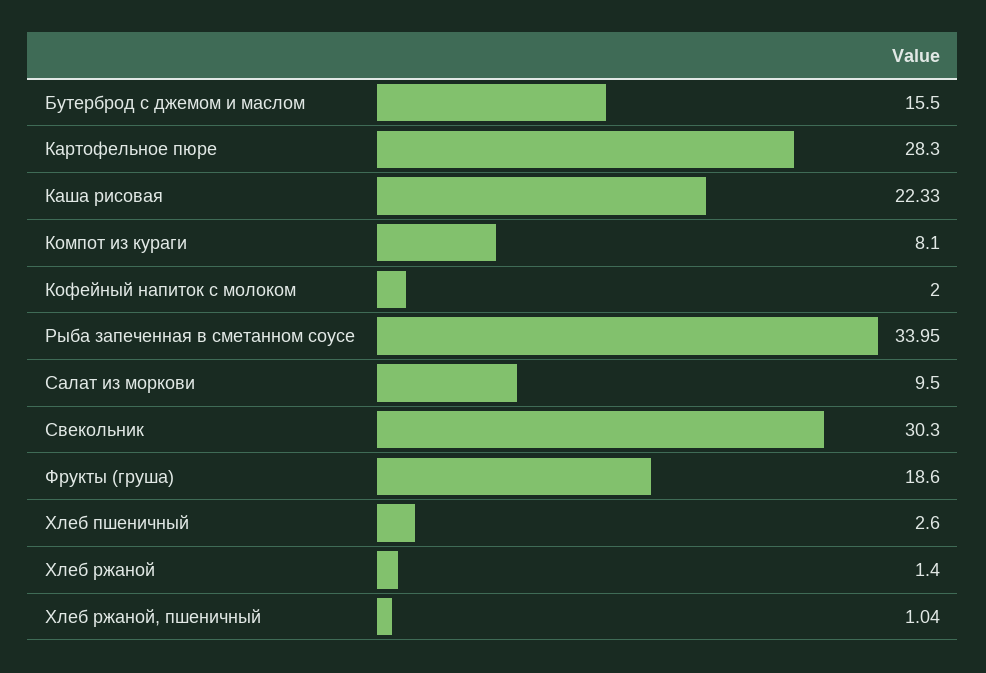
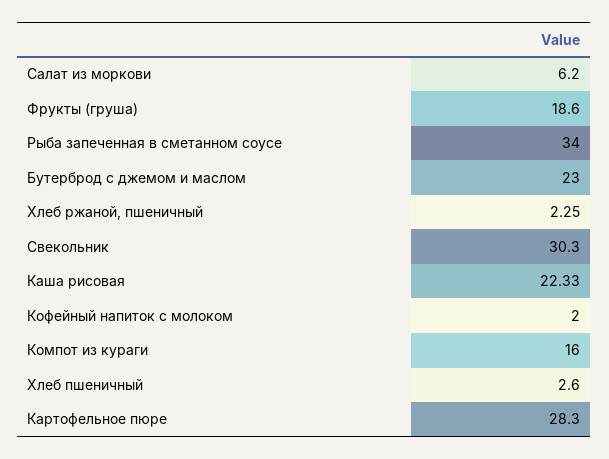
  {
-   "Бутерброд с джемом и маслом": 15.5,
+   "Бутерброд с джемом и маслом": 23,
    "Картофельное пюре": 28.3,
    "Каша рисовая": 22.33,
-   "Компот из кураги": 8.1,
+   "Компот из кураги": 16,
    "Кофейный напиток с молоком": 2,
-   "Рыба запеченная в сметанном соусе": 33.95,
+   "Рыба запеченная в сметанном соусе": 34,
-   "Салат из моркови": 9.5,
+   "Салат из моркови": 6.2,
    "Свекольник": 30.3,
    "Фрукты (груша)": 18.6,
    "Хлеб пшеничный": 2.6,
-   "Хлеб ржаной": 1.4,
-   "Хлеб ржаной, пшеничный": 1.04
+   "Хлеб ржаной, пшеничный": 2.25
  }

